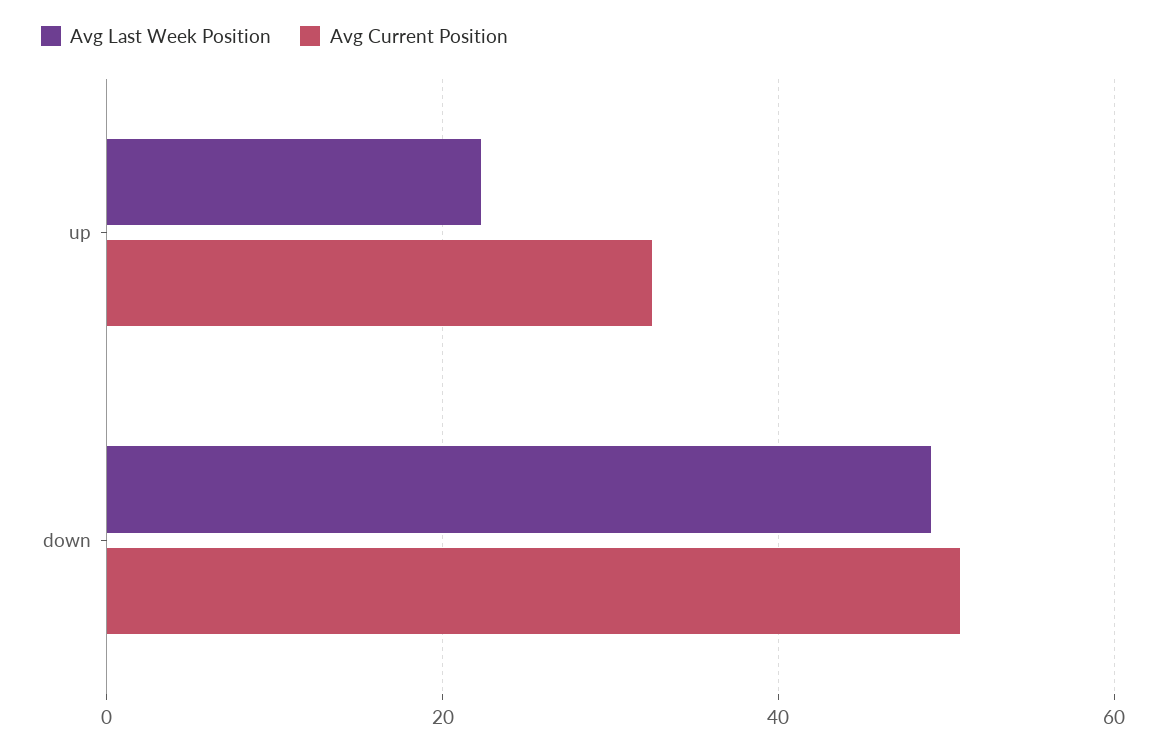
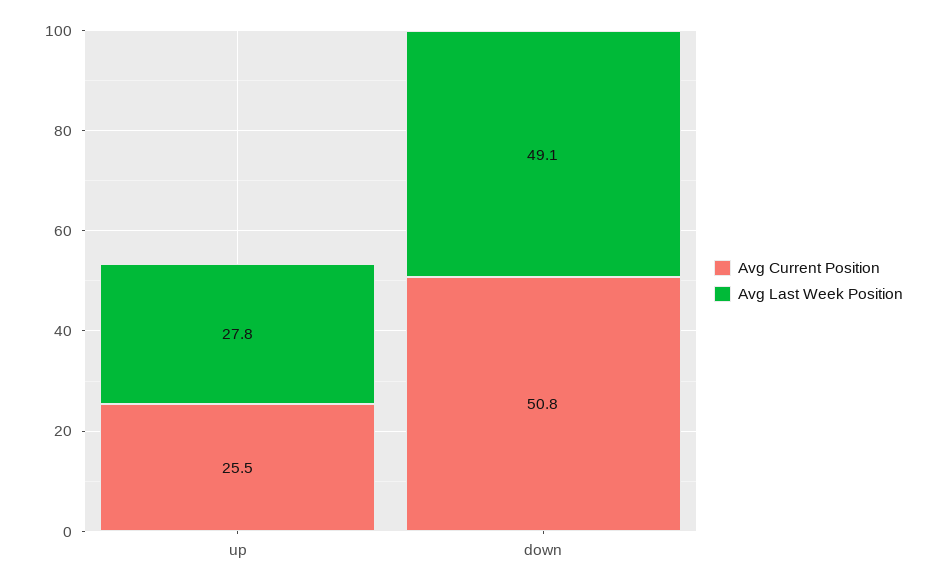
  {
    "Avg Last Week Position": {
-     "up": 22,
+     "up": 27.8,
      "down": 49.1
    },
    "Avg Current Position": {
-     "up": 32,
+     "up": 25.5,
      "down": 50.8
    }
  }

